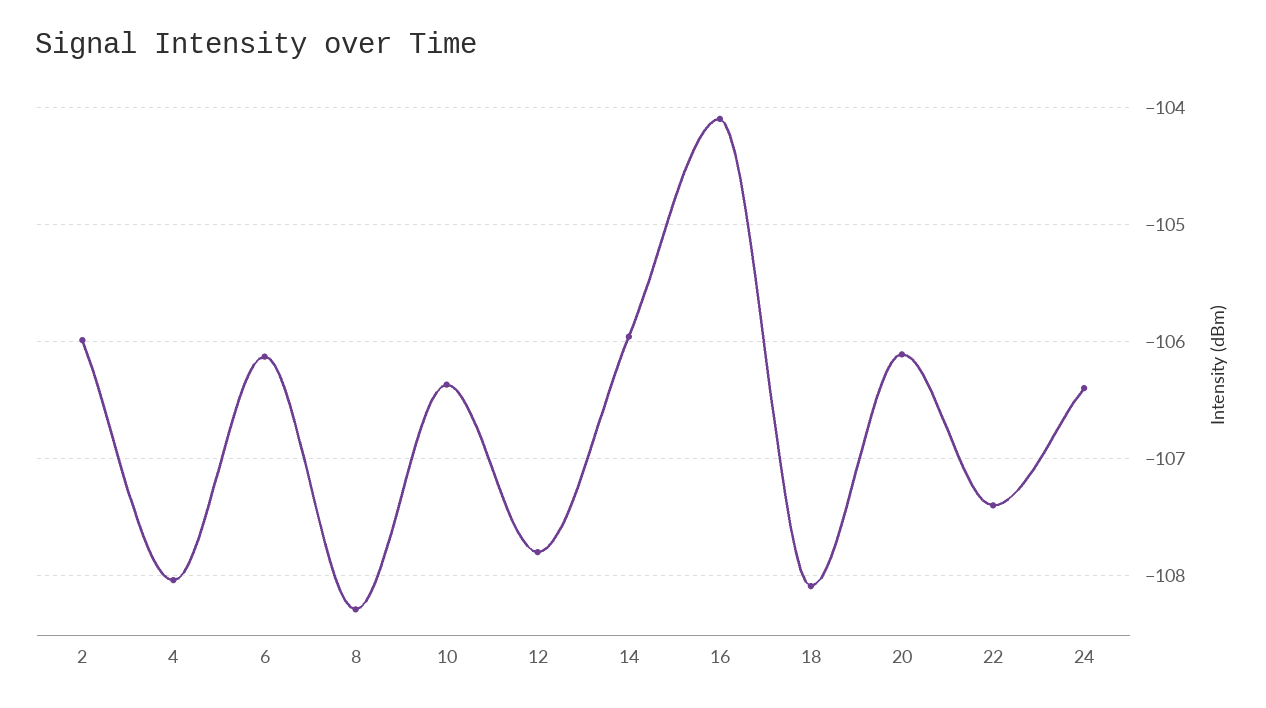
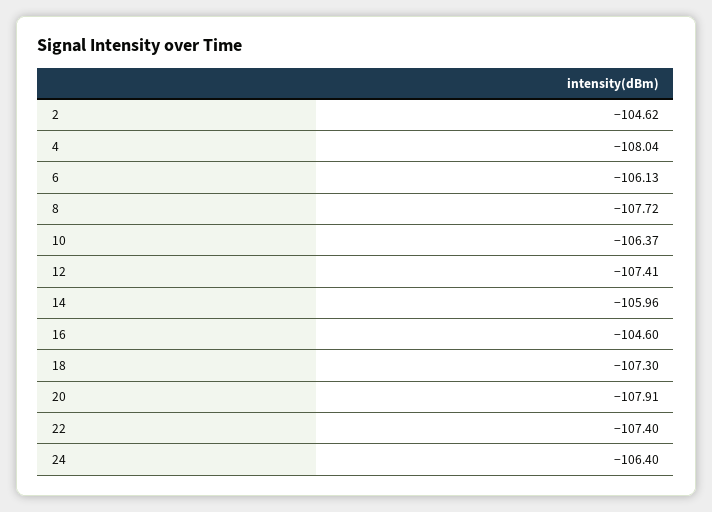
  {
-   "2": -106,
+   "2": -104.62,
    "4": -108.04,
    "6": -106.13,
-   "8": -108.3,
+   "8": -107.72,
    "10": -106.37,
-   "12": -107.8,
+   "12": -107.41,
    "14": -105.96,
-   "16": -104.1,
+   "16": -104.6,
-   "18": -108.1,
+   "18": -107.3,
-   "20": -106.1,
+   "20": -107.91,
    "22": -107.4,
    "24": -106.4
  }

